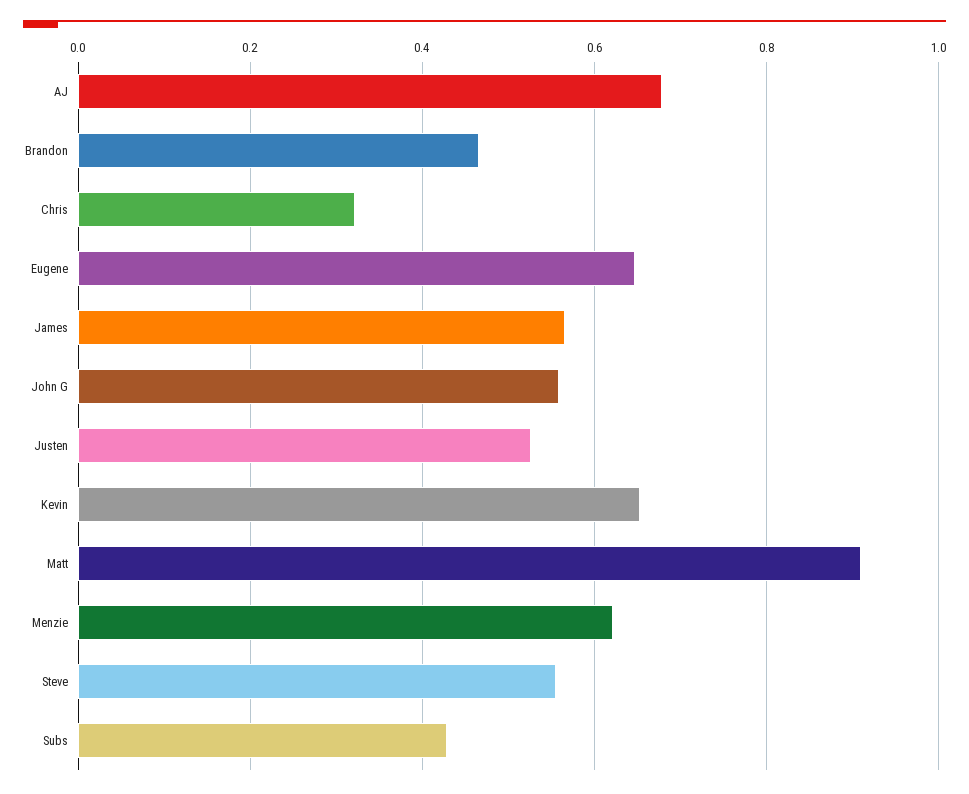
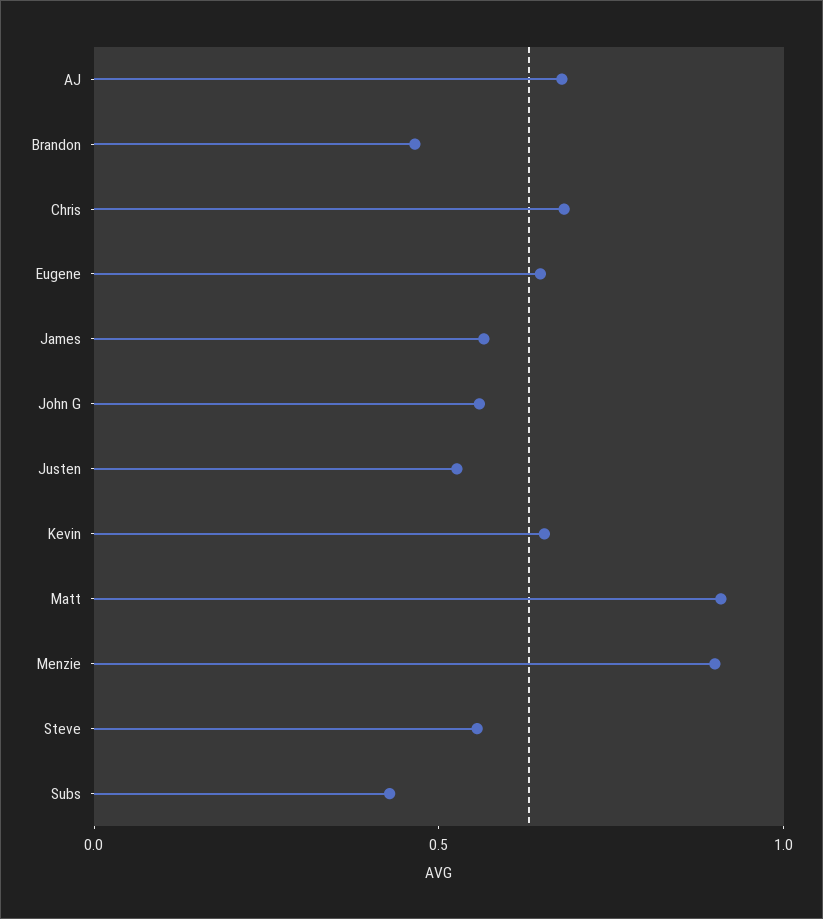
  {
    "AJ": 0.68,
    "Brandon": 0.46,
-   "Chris": 0.32,
+   "Chris": 0.7,
    "Eugene": 0.64,
    "James": 0.56,
    "John G": 0.56,
    "Justen": 0.52,
    "Kevin": 0.66,
    "Matt": 0.9,
-   "Menzie": 0.62,
+   "Menzie": 0.9,
    "Steve": 0.56,
    "Subs": 0.42
  }

